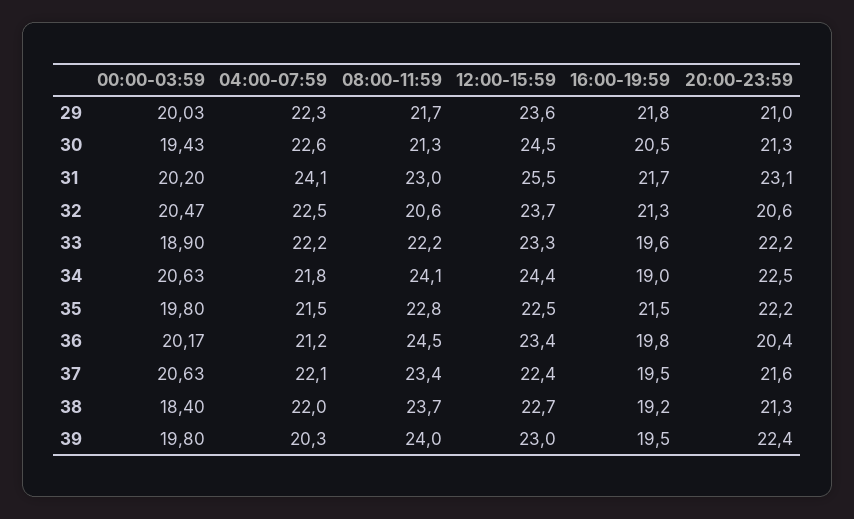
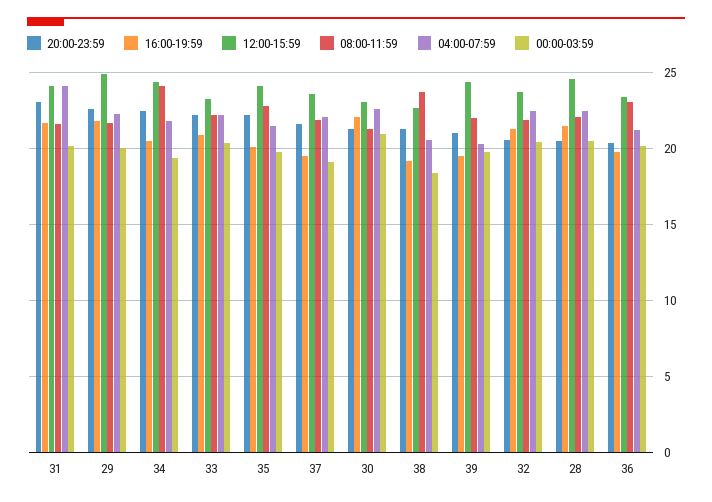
  {
    "00:00-03:59": {
      "29": 20.03,
-     "30": 19.43,
+     "30": 21,
      "31": 20.2,
      "32": 20.47,
-     "33": 18.9,
+     "33": 20.5,
-     "34": 20.63,
+     "34": 19.5,
      "35": 19.8,
      "36": 20.17,
-     "37": 20.63,
+     "37": 19,
      "38": 18.4,
-     "39": 19.8
+     "39": 19.8,
+     "28": 20.5
    },
    "04:00-07:59": {
      "29": 22.3,
      "30": 22.6,
      "31": 24.1,
      "32": 22.5,
      "33": 22.2,
      "34": 21.8,
      "35": 21.5,
      "36": 21.2,
      "37": 22.1,
-     "38": 22,
+     "38": 20.5,
-     "39": 20.3
+     "39": 20.3,
+     "28": 22.5
    },
    "08:00-11:59": {
      "29": 21.7,
      "30": 21.3,
-     "31": 23,
+     "31": 21.5,
-     "32": 20.6,
+     "32": 22,
      "33": 22.2,
      "34": 24.1,
      "35": 22.8,
-     "36": 24.5,
+     "36": 23,
-     "37": 23.4,
+     "37": 22,
      "38": 23.7,
-     "39": 24
+     "39": 22,
+     "28": 22
    },
    "12:00-15:59": {
-     "29": 23.6,
+     "29": 25,
-     "30": 24.5,
+     "30": 23,
-     "31": 25.5,
+     "31": 24,
      "32": 23.7,
      "33": 23.3,
      "34": 24.4,
-     "35": 22.5,
+     "35": 24,
      "36": 23.4,
-     "37": 22.4,
+     "37": 23.5,
      "38": 22.7,
-     "39": 23
+     "39": 24.5,
+     "28": 24.5
    },
    "16:00-19:59": {
      "29": 21.8,
-     "30": 20.5,
+     "30": 22,
      "31": 21.7,
      "32": 21.3,
-     "33": 19.6,
+     "33": 21,
-     "34": 19,
+     "34": 20.5,
-     "35": 21.5,
+     "35": 20,
      "36": 19.8,
      "37": 19.5,
      "38": 19.2,
-     "39": 19.5
+     "39": 19.5,
+     "28": 21.5
    },
    "20:00-23:59": {
-     "29": 21,
+     "29": 22.5,
      "30": 21.3,
      "31": 23.1,
      "32": 20.6,
      "33": 22.2,
      "34": 22.5,
      "35": 22.2,
      "36": 20.4,
      "37": 21.6,
      "38": 21.3,
-     "39": 22.4
+     "39": 21,
+     "28": 20.5
    }
  }

